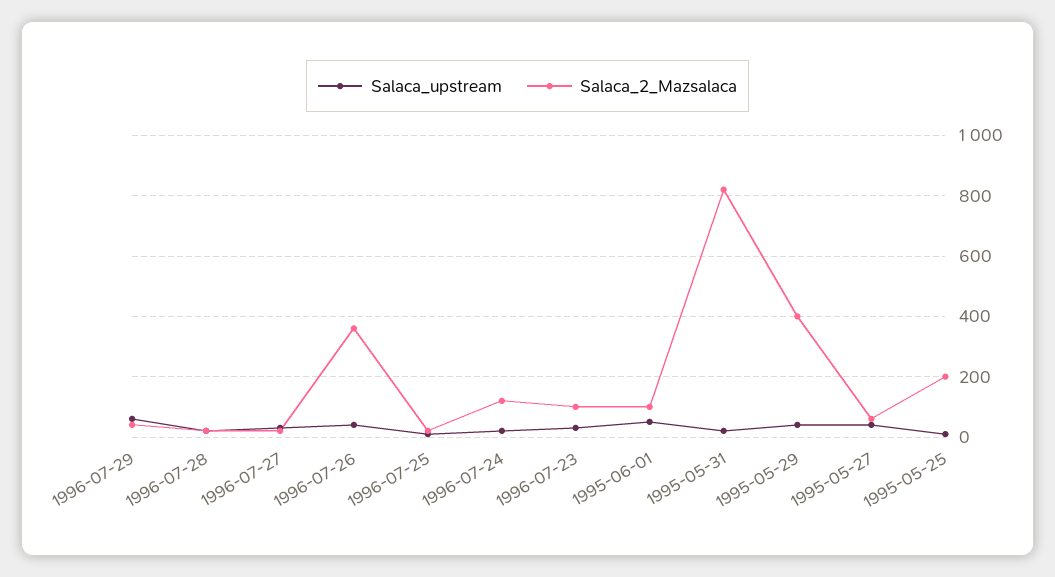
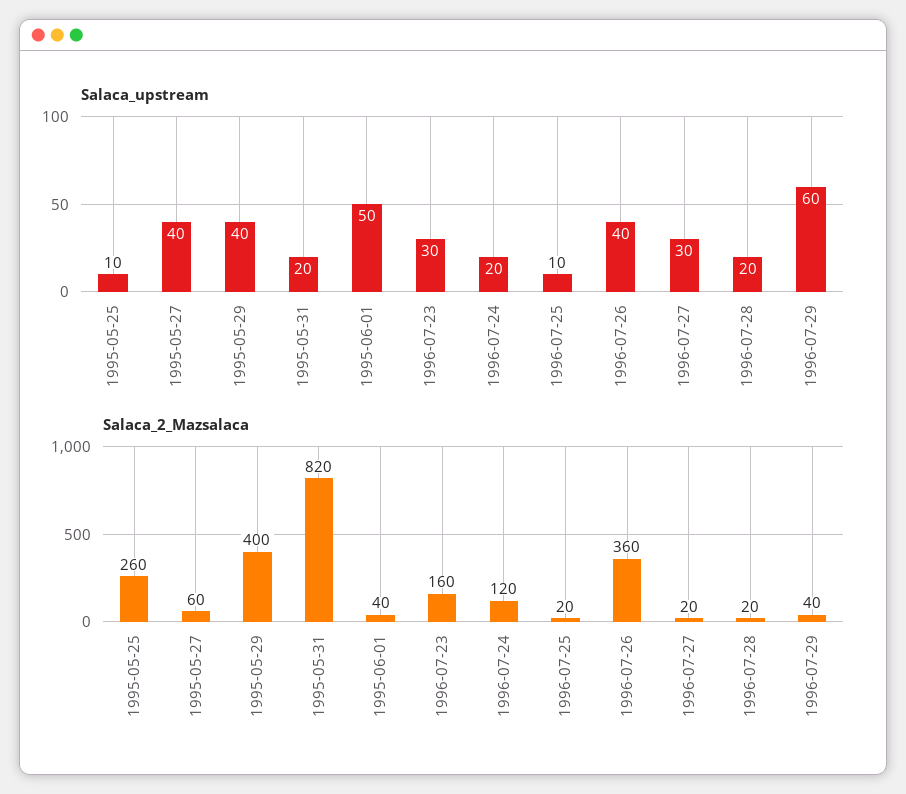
  {
    "Salaca_upstream": {
      "1996-07-29": 60,
      "1996-07-28": 20,
      "1996-07-27": 30,
      "1996-07-26": 40,
      "1996-07-25": 10,
      "1996-07-24": 20,
      "1996-07-23": 30,
      "1995-06-01": 50,
      "1995-05-31": 20,
      "1995-05-29": 40,
      "1995-05-27": 40,
      "1995-05-25": 10
    },
    "Salaca_2_Mazsalaca": {
      "1996-07-29": 40,
      "1996-07-28": 20,
      "1996-07-27": 20,
      "1996-07-26": 360,
      "1996-07-25": 20,
      "1996-07-24": 120,
-     "1996-07-23": 100,
+     "1996-07-23": 160,
-     "1995-06-01": 100,
+     "1995-06-01": 40,
      "1995-05-31": 820,
      "1995-05-29": 400,
      "1995-05-27": 60,
-     "1995-05-25": 200
+     "1995-05-25": 260
    }
  }

